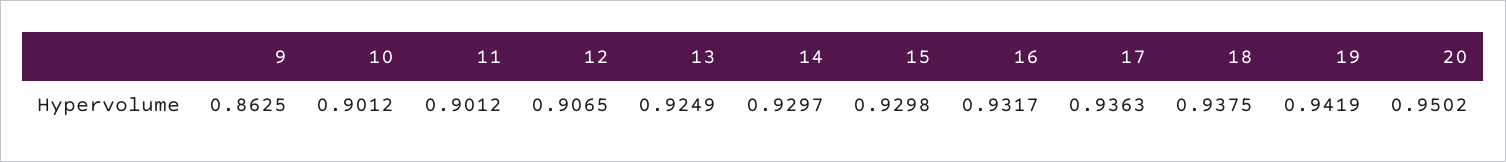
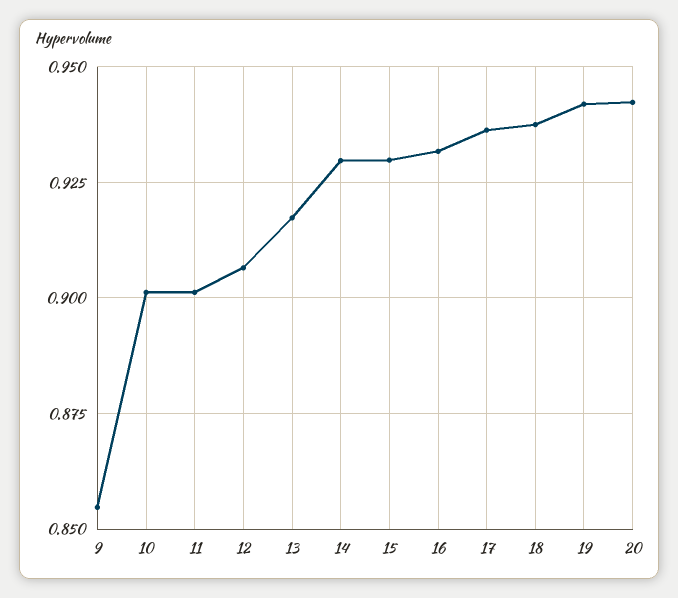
  {
-   "9": 0.8625,
+   "9": 0.855,
    "10": 0.9012,
    "11": 0.9012,
    "12": 0.9065,
-   "13": 0.9249,
+   "13": 0.9175,
    "14": 0.9297,
    "15": 0.9298,
    "16": 0.9317,
    "17": 0.9363,
    "18": 0.9375,
    "19": 0.9419,
-   "20": 0.9502
+   "20": 0.9425
  }

